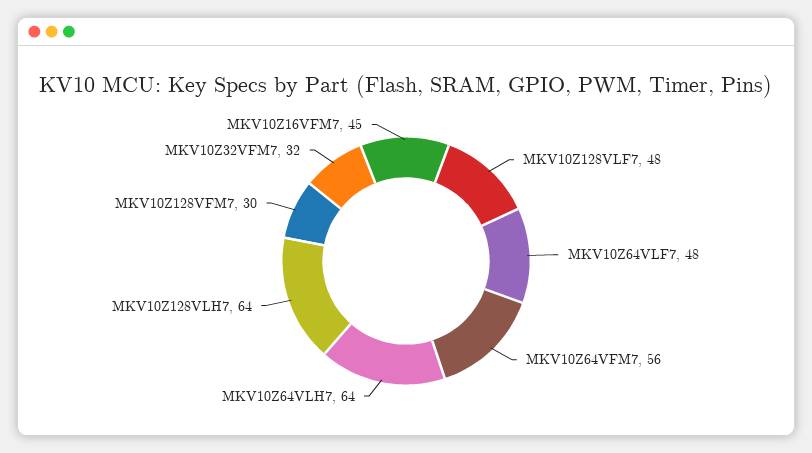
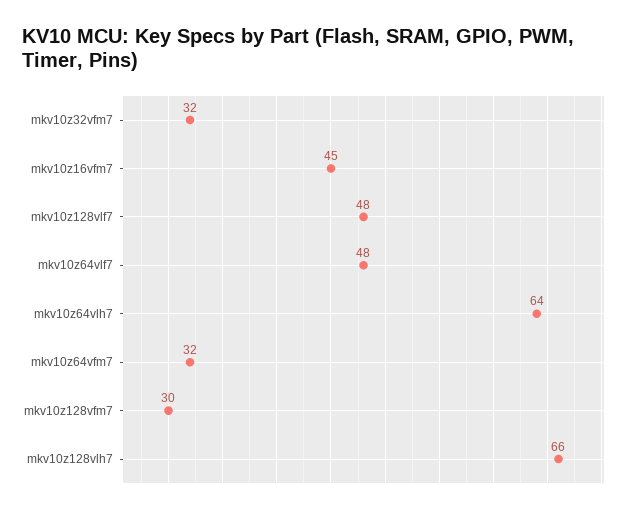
  {
    "MKV10Z128VLF7": 48,
    "MKV10Z64VLF7": 48,
-   "MKV10Z64VFM7": 56,
+   "MKV10Z64VFM7": 32,
    "MKV10Z64VLH7": 64,
-   "MKV10Z128VLH7": 64,
+   "MKV10Z128VLH7": 66,
    "MKV10Z128VFM7": 30,
    "MKV10Z32VFM7": 32,
    "MKV10Z16VFM7": 45
  }

